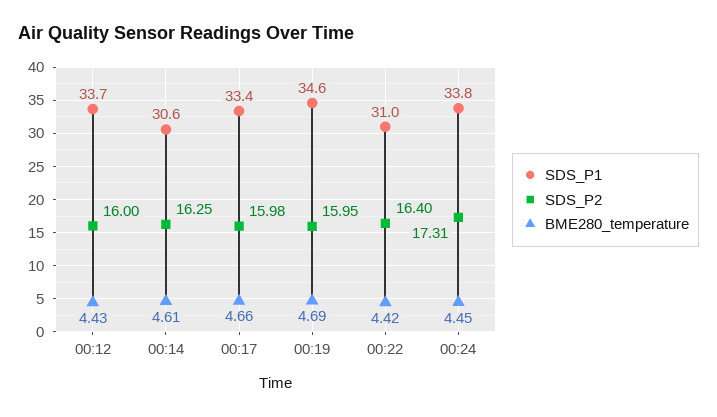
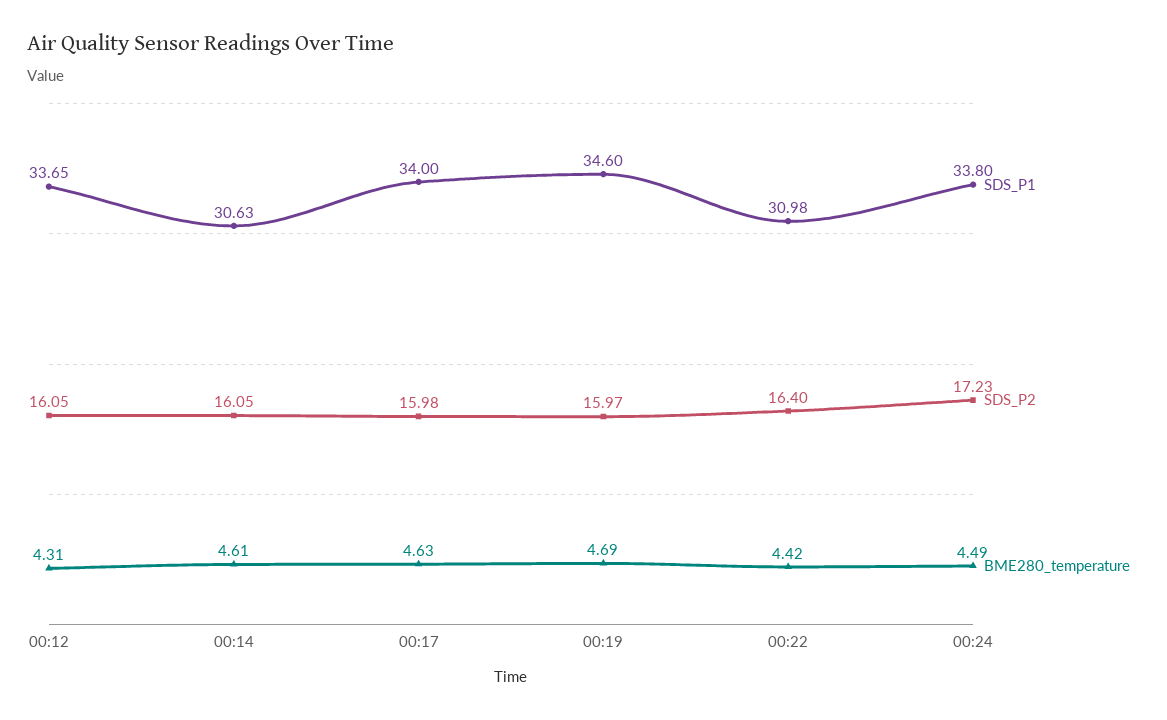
  {
    "SDS_P1": {
      "00:12": 33.65,
      "00:14": 30.63,
-     "00:17": 33.4,
+     "00:17": 34,
      "00:19": 34.6,
      "00:22": 30.98,
      "00:24": 33.8
    },
    "SDS_P2": {
-     "00:12": 16,
+     "00:12": 16.05,
-     "00:14": 16.25,
+     "00:14": 16.05,
      "00:17": 15.98,
-     "00:19": 15.95,
+     "00:19": 15.97,
      "00:22": 16.4,
-     "00:24": 17.31
+     "00:24": 17.23
    },
    "BME280_temperature": {
-     "00:12": 4.43,
+     "00:12": 4.31,
      "00:14": 4.61,
-     "00:17": 4.66,
+     "00:17": 4.63,
      "00:19": 4.69,
      "00:22": 4.42,
-     "00:24": 4.45
+     "00:24": 4.49
    }
  }

